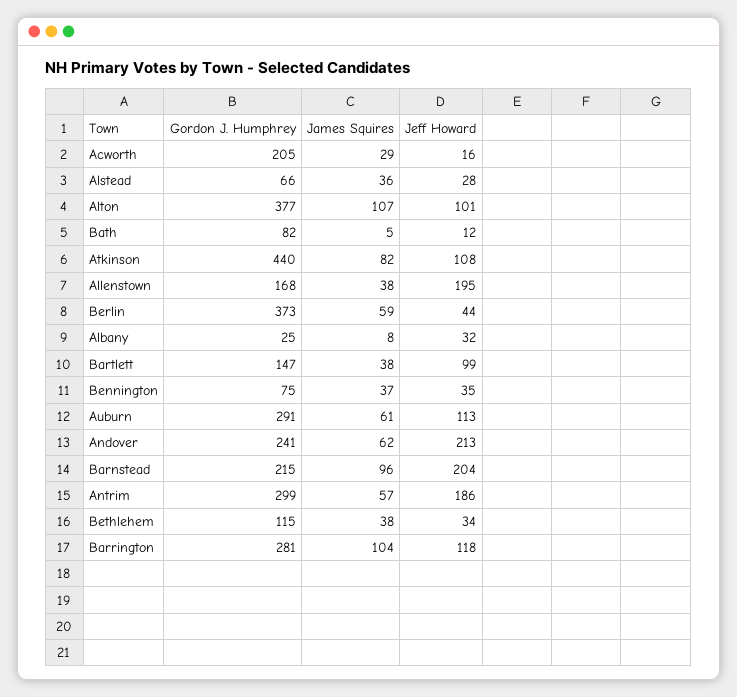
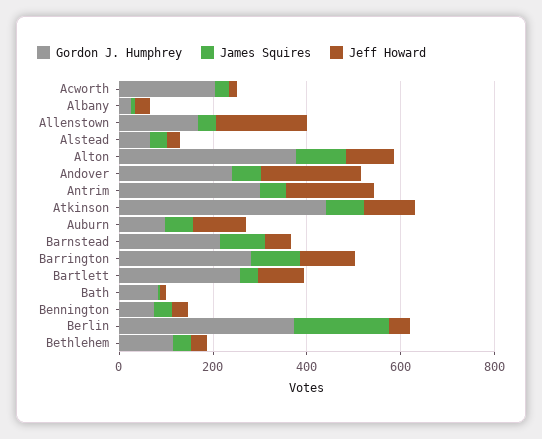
  {
    "Gordon J. Humphrey": {
      "Acworth": 205,
      "Alstead": 66,
      "Alton": 377,
      "Bath": 82,
      "Atkinson": 440,
      "Allenstown": 168,
      "Berlin": 373,
      "Albany": 25,
-     "Bartlett": 147,
+     "Bartlett": 250,
      "Bennington": 75,
-     "Auburn": 291,
+     "Auburn": 100,
      "Andover": 241,
      "Barnstead": 215,
      "Antrim": 299,
      "Bethlehem": 115,
      "Barrington": 281
    },
    "James Squires": {
      "Acworth": 29,
      "Alstead": 36,
      "Alton": 107,
      "Bath": 5,
      "Atkinson": 82,
      "Allenstown": 38,
-     "Berlin": 59,
+     "Berlin": 200,
      "Albany": 8,
      "Bartlett": 38,
      "Bennington": 37,
      "Auburn": 61,
      "Andover": 62,
      "Barnstead": 96,
      "Antrim": 57,
      "Bethlehem": 38,
      "Barrington": 104
    },
    "Jeff Howard": {
      "Acworth": 16,
      "Alstead": 28,
      "Alton": 101,
      "Bath": 12,
      "Atkinson": 108,
      "Allenstown": 195,
      "Berlin": 44,
      "Albany": 32,
      "Bartlett": 99,
      "Bennington": 35,
      "Auburn": 113,
      "Andover": 213,
-     "Barnstead": 204,
+     "Barnstead": 50,
      "Antrim": 186,
      "Bethlehem": 34,
      "Barrington": 118
    }
  }

